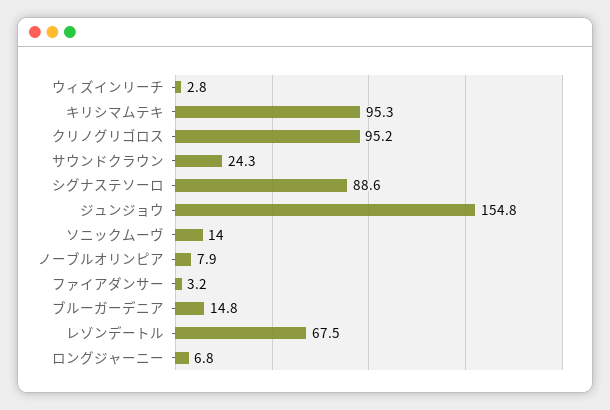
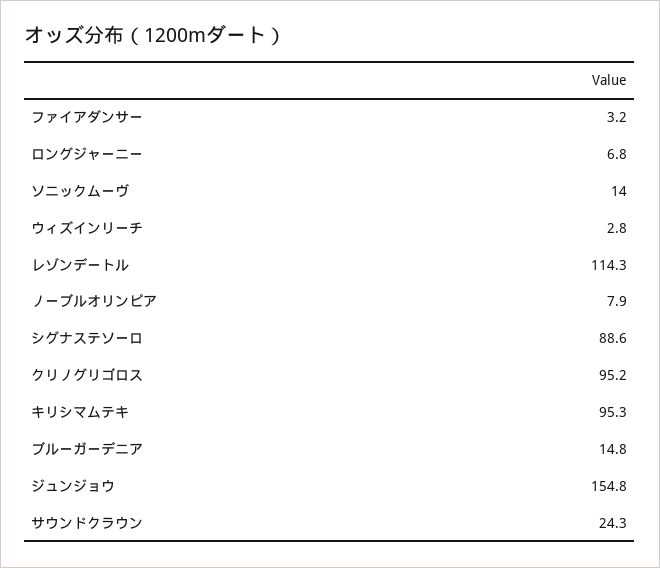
  {
    "ウィズインリーチ": 2.8,
    "キリシマムテキ": 95.3,
    "クリノグリゴロス": 95.2,
    "サウンドクラウン": 24.3,
    "シグナステソーロ": 88.6,
    "ジュンジョウ": 154.8,
    "ソニックムーヴ": 14,
    "ノーブルオリンピア": 7.9,
    "ファイアダンサー": 3.2,
    "ブルーガーデニア": 14.8,
-   "レゾンデートル": 67.5,
+   "レゾンデートル": 114.3,
    "ロングジャーニー": 6.8
  }

